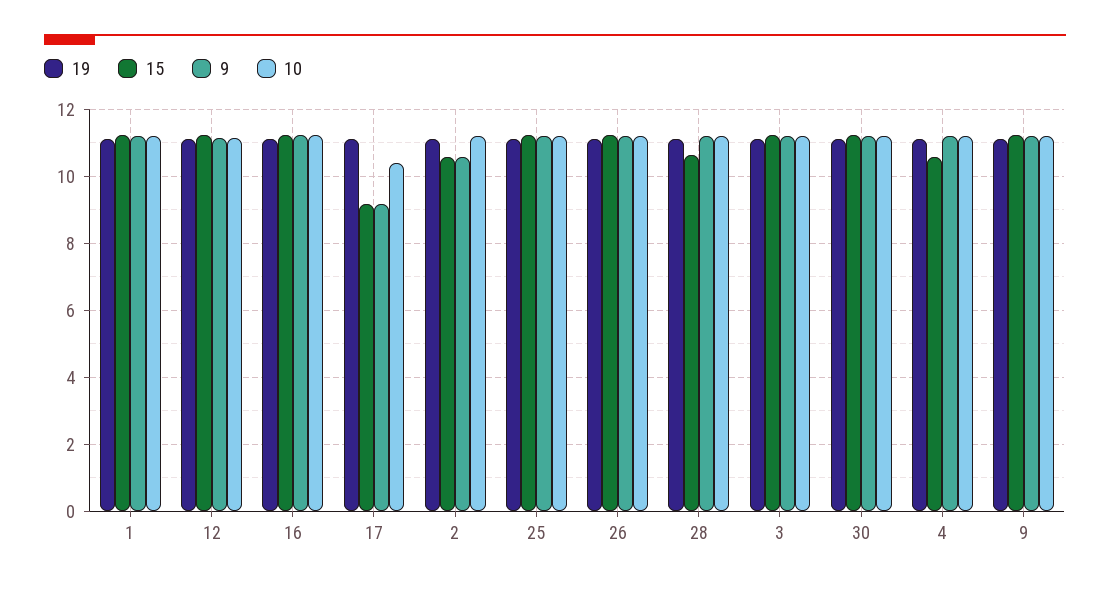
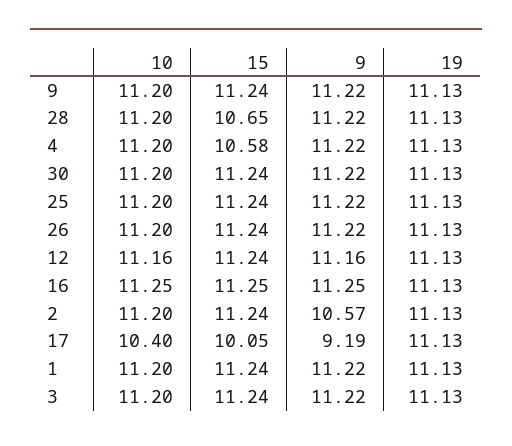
  {
    "19": {
      "1": 11.13,
      "12": 11.13,
      "16": 11.13,
      "17": 11.13,
      "2": 11.13,
      "25": 11.13,
      "26": 11.13,
      "28": 11.13,
      "3": 11.13,
      "30": 11.13,
      "4": 11.13,
      "9": 11.13
    },
    "15": {
      "1": 11.24,
      "12": 11.24,
      "16": 11.25,
-     "17": 9.2,
+     "17": 10.05,
-     "2": 10.6,
+     "2": 11.24,
      "25": 11.24,
      "26": 11.24,
      "28": 10.65,
      "3": 11.24,
      "30": 11.24,
      "4": 10.58,
      "9": 11.24
    },
    "9": {
      "1": 11.22,
      "12": 11.16,
      "16": 11.25,
      "17": 9.19,
      "2": 10.57,
      "25": 11.22,
      "26": 11.22,
      "28": 11.22,
      "3": 11.22,
      "30": 11.22,
      "4": 11.22,
      "9": 11.22
    },
    "10": {
      "1": 11.2,
      "12": 11.16,
      "16": 11.25,
      "17": 10.4,
      "2": 11.2,
      "25": 11.2,
      "26": 11.2,
      "28": 11.2,
      "3": 11.2,
      "30": 11.2,
      "4": 11.2,
      "9": 11.2
    }
  }

